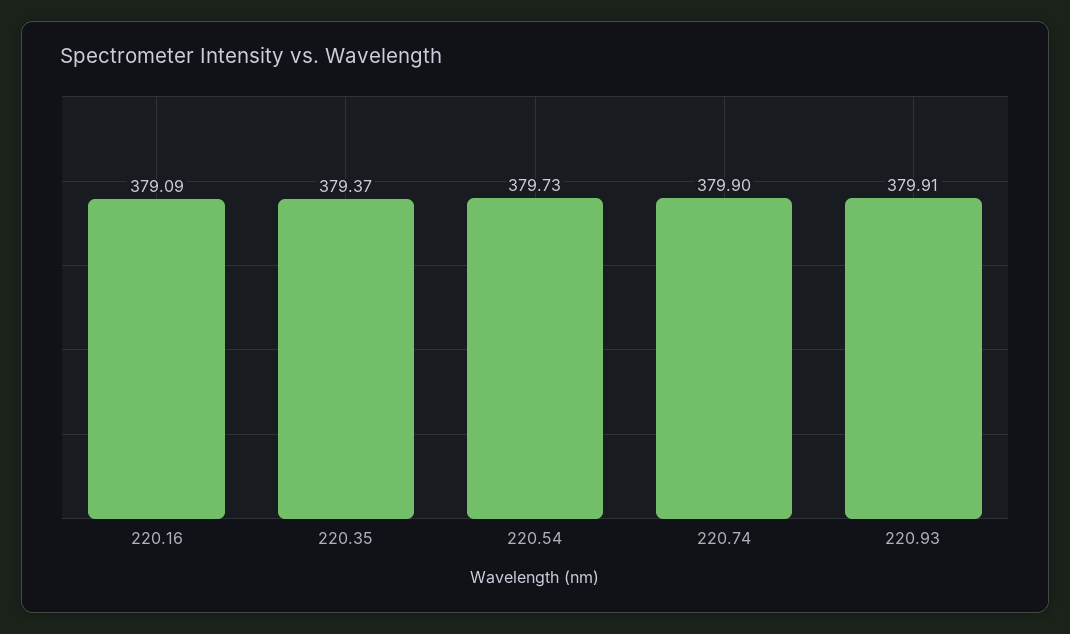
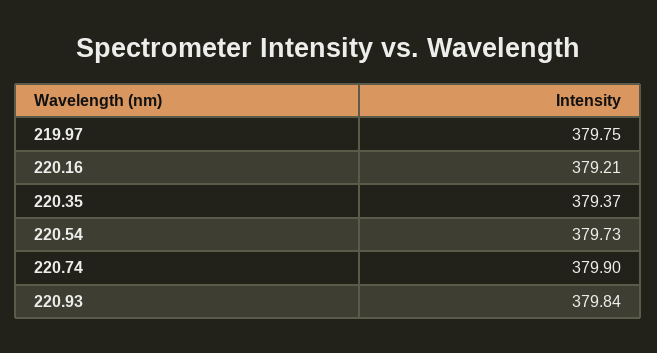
  {
-   "220.16": 379.09,
+   "220.16": 379.21,
    "220.35": 379.37,
    "220.54": 379.73,
    "220.74": 379.9,
-   "220.93": 379.91
+   "220.93": 379.84,
+   "219.97": 379.75
  }

